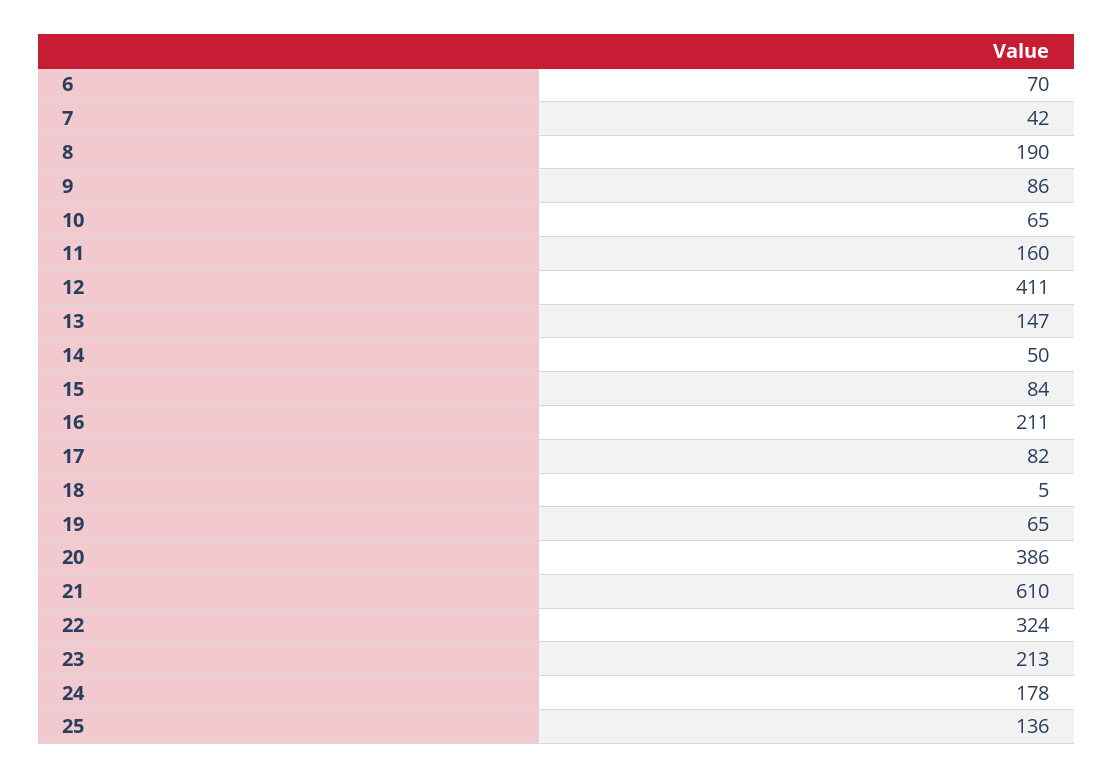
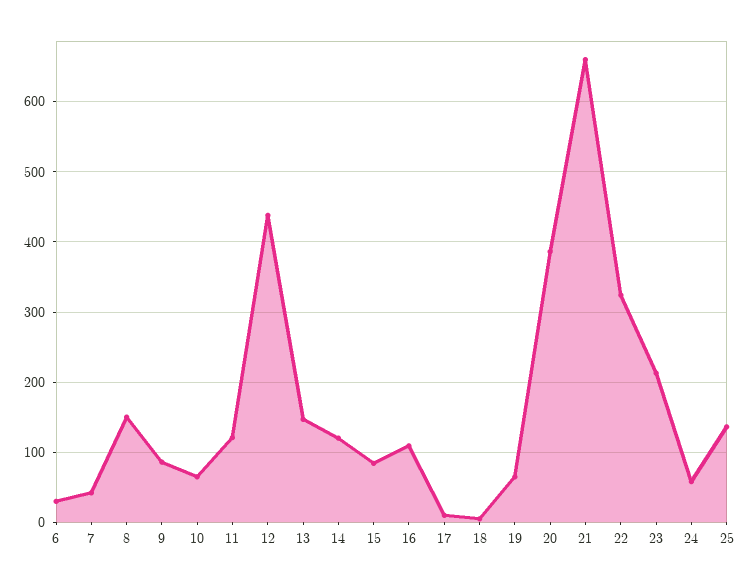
  {
-   "6": 70,
+   "6": 30,
    "7": 42,
-   "8": 190,
+   "8": 150,
    "9": 86,
    "10": 65,
-   "11": 160,
+   "11": 120,
-   "12": 411,
+   "12": 440,
    "13": 147,
-   "14": 50,
+   "14": 120,
    "15": 84,
-   "16": 211,
+   "16": 110,
-   "17": 82,
+   "17": 10,
    "18": 5,
    "19": 65,
    "20": 386,
-   "21": 610,
+   "21": 660,
    "22": 324,
    "23": 213,
-   "24": 178,
+   "24": 60,
    "25": 136
  }

